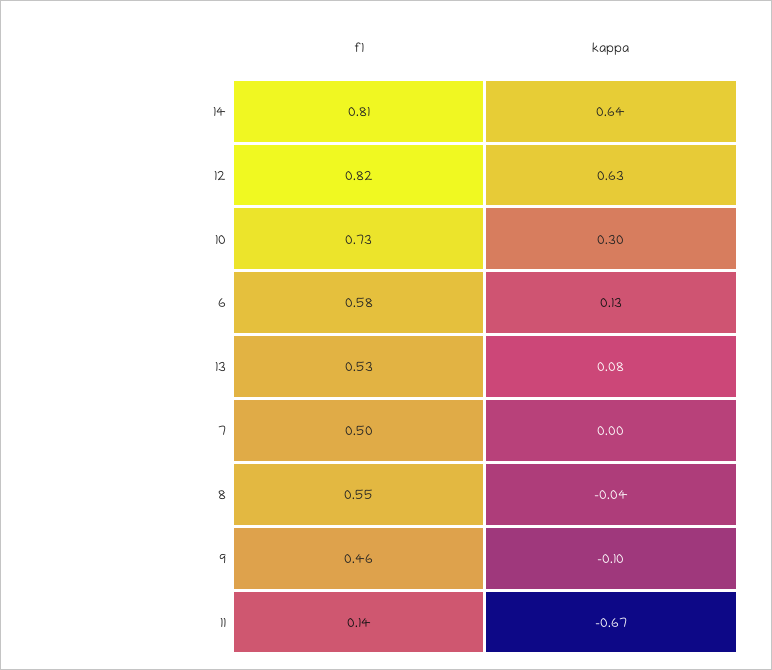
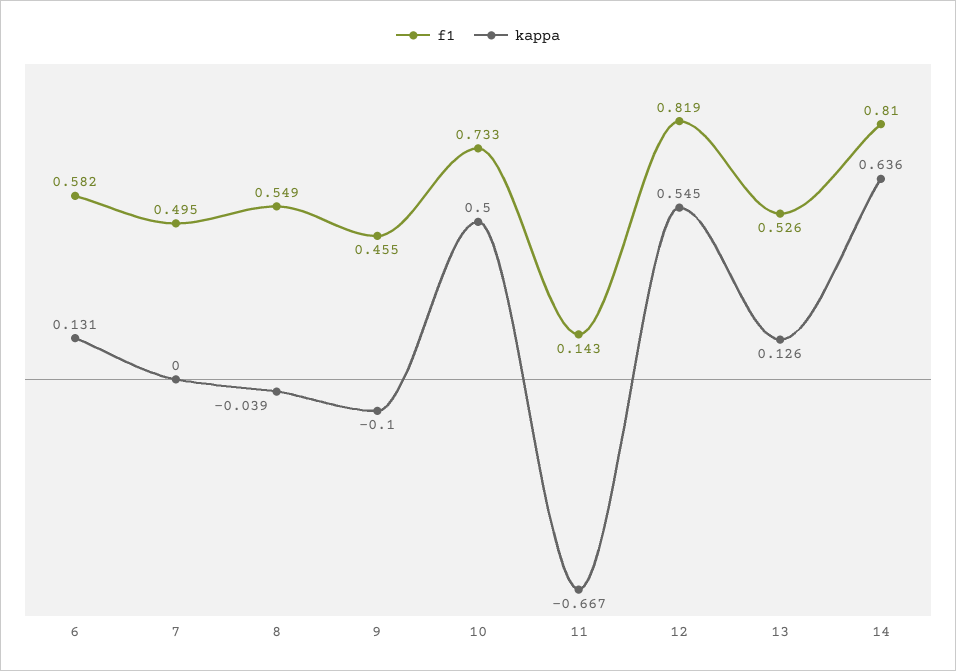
  {
    "f1": {
      "14": 0.81,
      "12": 0.819,
      "10": 0.733,
      "6": 0.582,
      "13": 0.526,
      "7": 0.495,
      "8": 0.549,
      "9": 0.455,
      "11": 0.143
    },
    "kappa": {
      "14": 0.636,
-     "12": 0.63,
+     "12": 0.545,
-     "10": 0.3,
+     "10": 0.5,
      "6": 0.131,
-     "13": 0.08,
+     "13": 0.126,
      "7": 0,
      "8": -0.039,
      "9": -0.1,
      "11": -0.667
    }
  }

